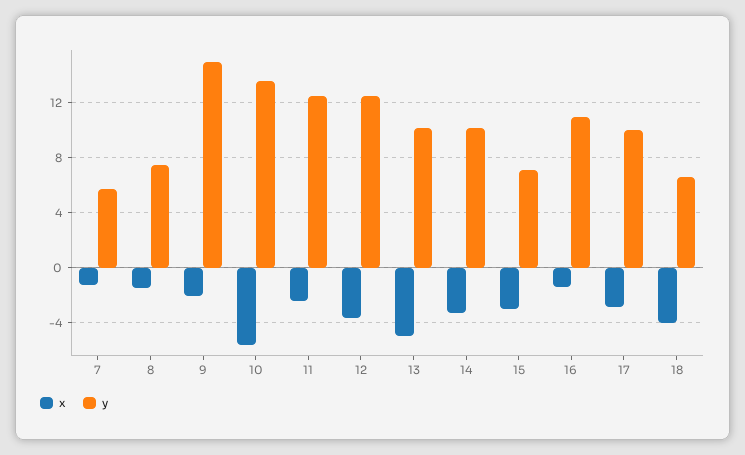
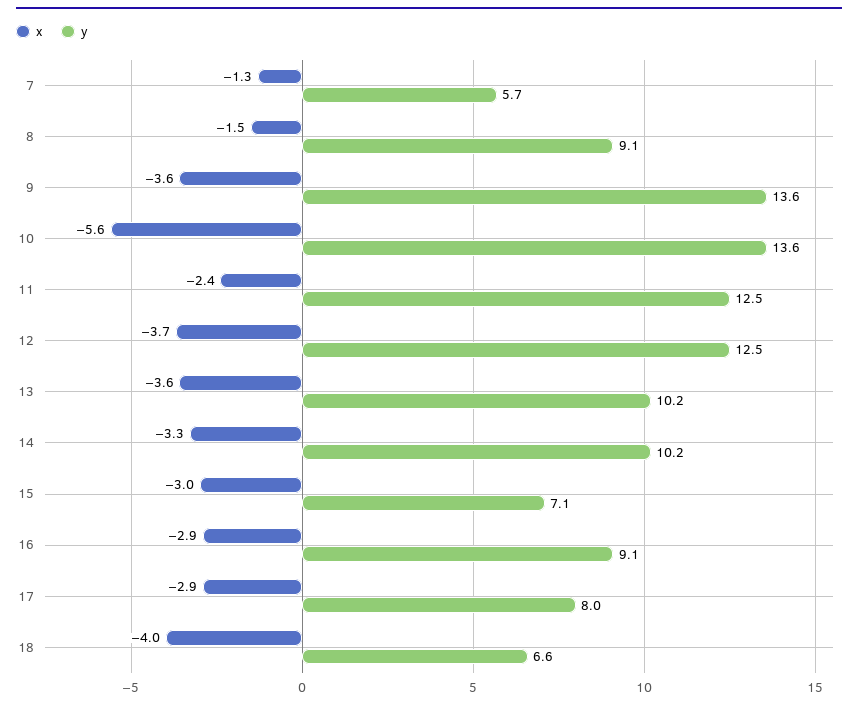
  {
    "x": {
      "7": -1.3,
      "8": -1.5,
-     "9": -2,
+     "9": -3.6,
      "10": -5.6,
      "11": -2.4,
      "12": -3.7,
-     "13": -5,
+     "13": -3.6,
      "14": -3.3,
      "15": -3,
-     "16": -1.5,
+     "16": -2.9,
      "17": -2.9,
      "18": -4
    },
    "y": {
      "7": 5.7,
-     "8": 7.5,
+     "8": 9.1,
-     "9": 15,
+     "9": 13.6,
      "10": 13.6,
      "11": 12.5,
      "12": 12.5,
      "13": 10.2,
      "14": 10.2,
      "15": 7.1,
-     "16": 11,
+     "16": 9.1,
-     "17": 10,
+     "17": 8,
      "18": 6.6
    }
  }

